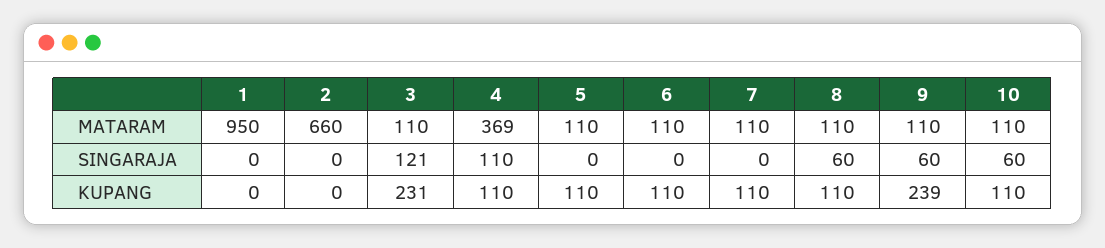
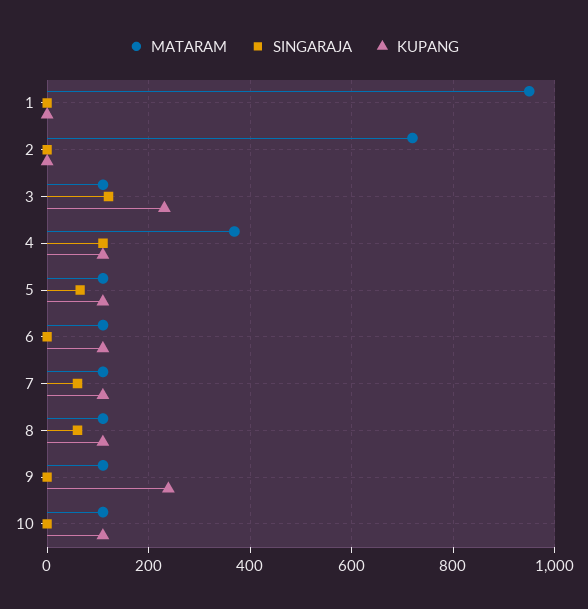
  {
    "MATARAM": {
      "1": 950,
-     "2": 660,
+     "2": 720,
      "3": 110,
      "4": 369,
      "5": 110,
      "6": 110,
      "7": 110,
      "8": 110,
      "9": 110,
      "10": 110
    },
    "SINGARAJA": {
      "1": 0,
      "2": 0,
      "3": 121,
      "4": 110,
-     "5": 0,
+     "5": 60,
      "6": 0,
-     "7": 0,
+     "7": 60,
      "8": 60,
-     "9": 60,
+     "9": 0,
-     "10": 60
+     "10": 0
    },
    "KUPANG": {
      "1": 0,
      "2": 0,
      "3": 231,
      "4": 110,
      "5": 110,
      "6": 110,
      "7": 110,
      "8": 110,
      "9": 239,
      "10": 110
    }
  }

